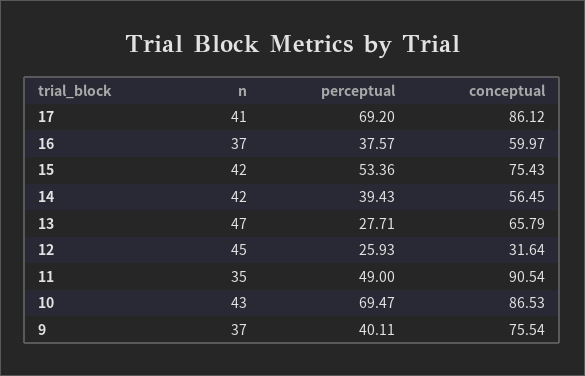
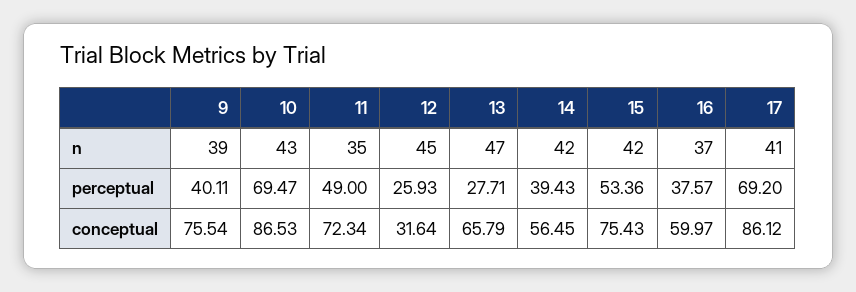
  {
    "n": {
      "17": 41,
      "16": 37,
      "15": 42,
      "14": 42,
      "13": 47,
      "12": 45,
      "11": 35,
      "10": 43,
-     "9": 37
+     "9": 39
    },
    "perceptual": {
      "17": 69.2,
      "16": 37.57,
      "15": 53.36,
      "14": 39.43,
      "13": 27.71,
      "12": 25.93,
      "11": 49,
      "10": 69.47,
      "9": 40.11
    },
    "conceptual": {
      "17": 86.12,
      "16": 59.97,
      "15": 75.43,
      "14": 56.45,
      "13": 65.79,
      "12": 31.64,
-     "11": 90.54,
+     "11": 72.34,
      "10": 86.53,
      "9": 75.54
    }
  }

